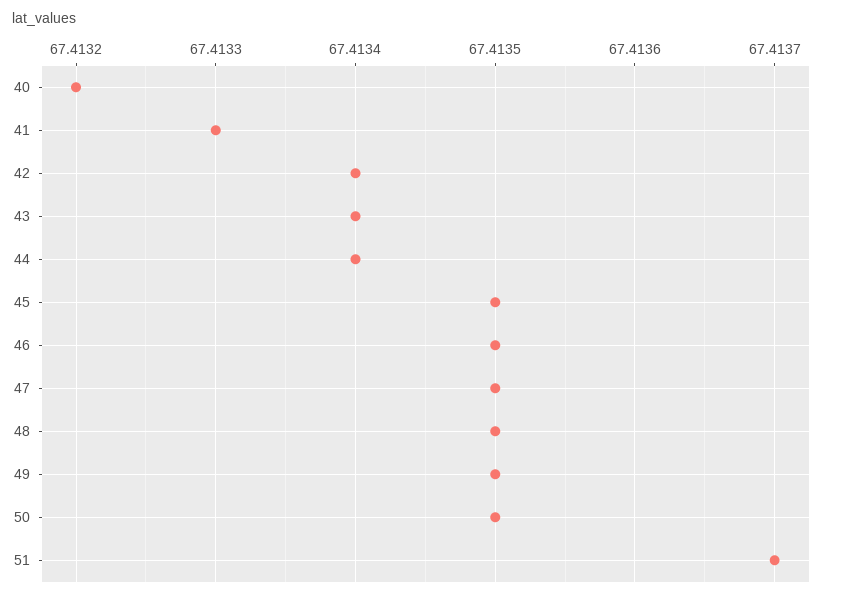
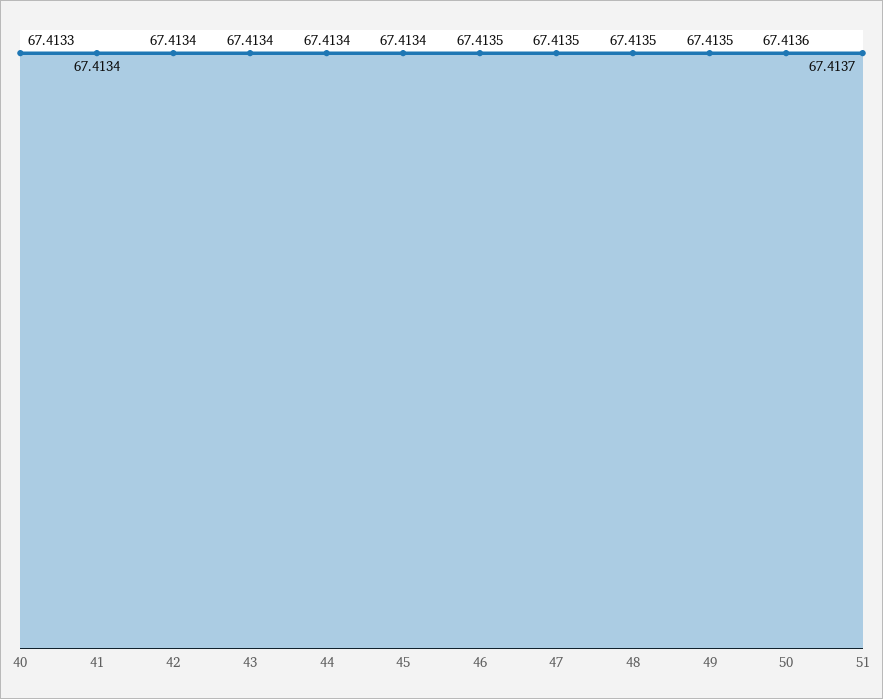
  {
-   "40": 67.4132,
+   "40": 67.4133,
-   "41": 67.4133,
+   "41": 67.4134,
    "42": 67.4134,
    "43": 67.4134,
    "44": 67.4134,
-   "45": 67.4135,
+   "45": 67.4134,
    "46": 67.4135,
    "47": 67.4135,
    "48": 67.4135,
    "49": 67.4135,
-   "50": 67.4135,
+   "50": 67.4136,
    "51": 67.4137
  }

